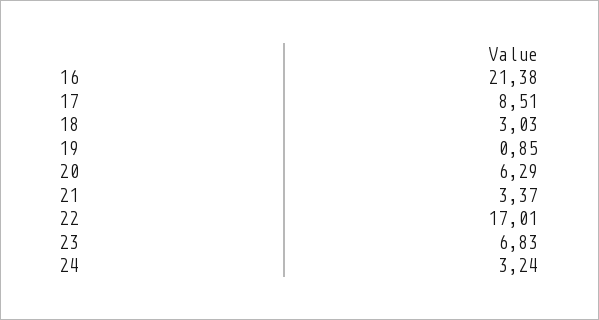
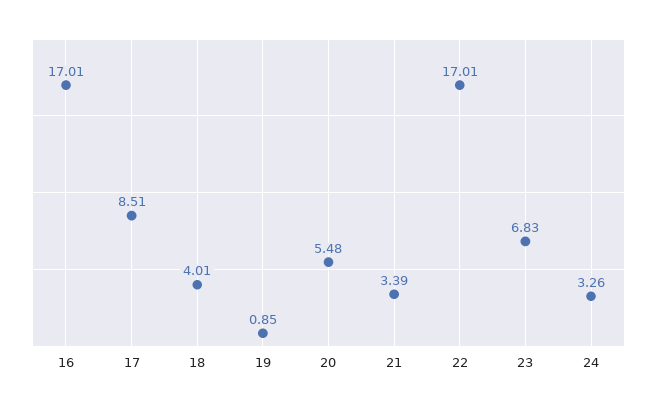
  {
-   "16": 21.38,
+   "16": 17.01,
    "17": 8.51,
-   "18": 3.03,
+   "18": 4.01,
    "19": 0.85,
-   "20": 6.29,
+   "20": 5.48,
-   "21": 3.37,
+   "21": 3.39,
    "22": 17.01,
    "23": 6.83,
-   "24": 3.24
+   "24": 3.26
  }

